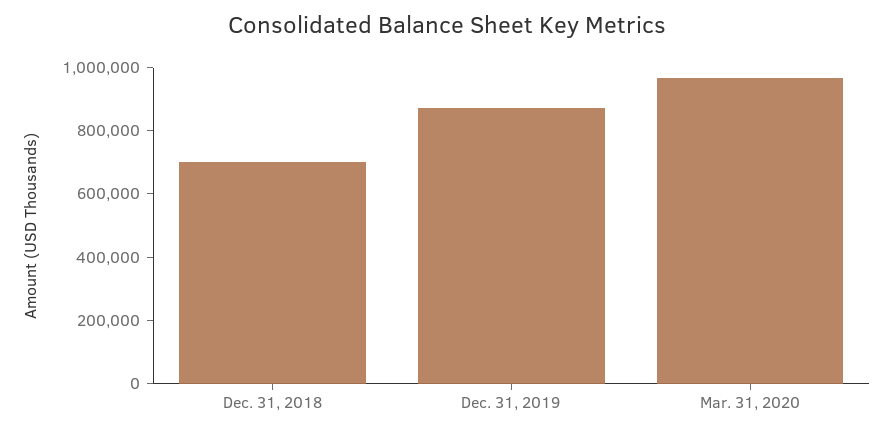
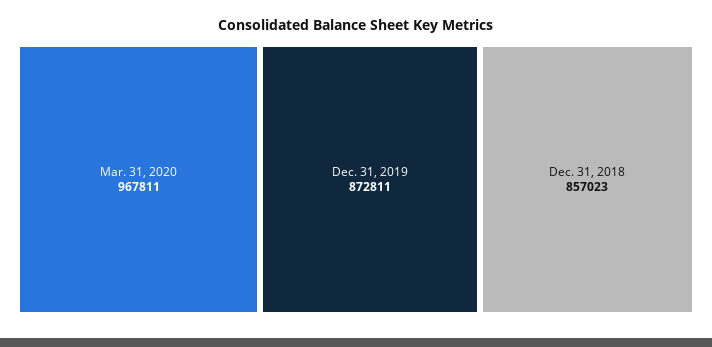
  {
-   "Dec. 31, 2018": 700000,
+   "Dec. 31, 2018": 857023,
    "Dec. 31, 2019": 872811,
    "Mar. 31, 2020": 967811
  }

